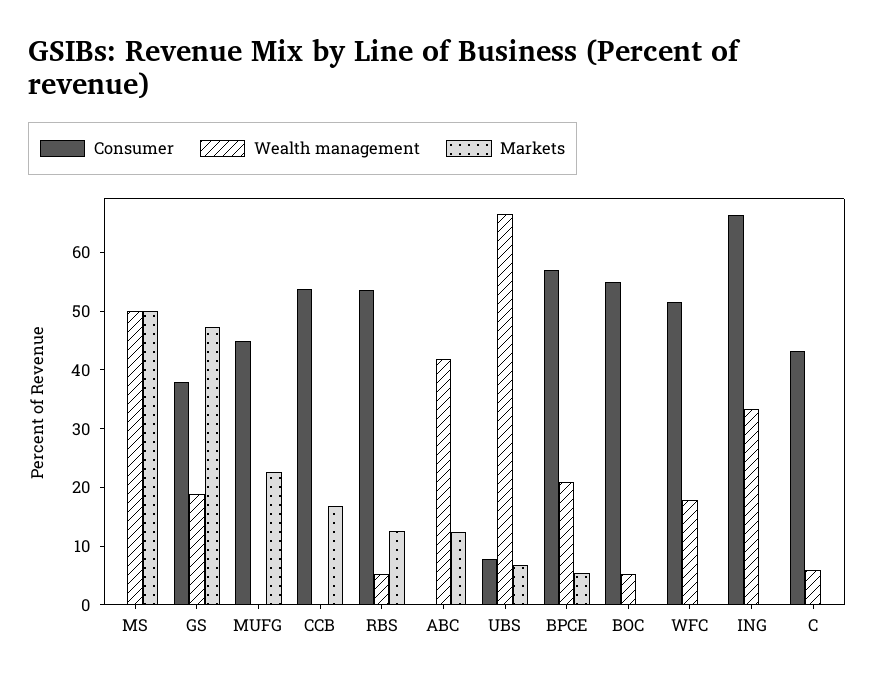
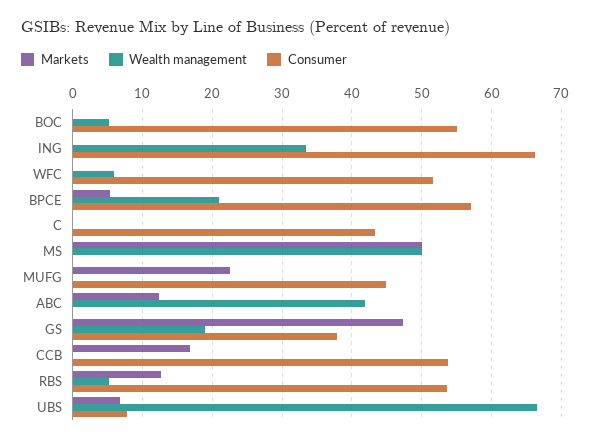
  {
    "Consumer": {
      "MS": 0,
      "GS": 38,
      "MUFG": 45,
      "CCB": 54,
      "RBS": 54,
      "ABC": 0,
      "UBS": 8,
      "BPCE": 57,
      "BOC": 55,
      "WFC": 52,
      "ING": 66,
      "C": 43
    },
    "Wealth management": {
      "MS": 50,
      "GS": 19,
      "MUFG": 0,
      "CCB": 0,
      "RBS": 5,
      "ABC": 42,
      "UBS": 66,
      "BPCE": 21,
      "BOC": 5,
-     "WFC": 18,
+     "WFC": 6,
      "ING": 33,
-     "C": 6
+     "C": 0
    },
    "Markets": {
      "MS": 50,
      "GS": 47,
      "MUFG": 23,
      "CCB": 17,
      "RBS": 13,
      "ABC": 12,
      "UBS": 7,
      "BPCE": 5,
      "BOC": 0,
      "WFC": 0,
      "ING": 0,
      "C": 0
    }
  }

